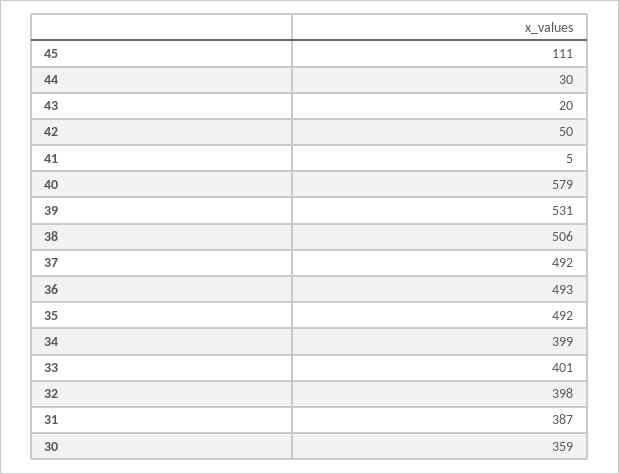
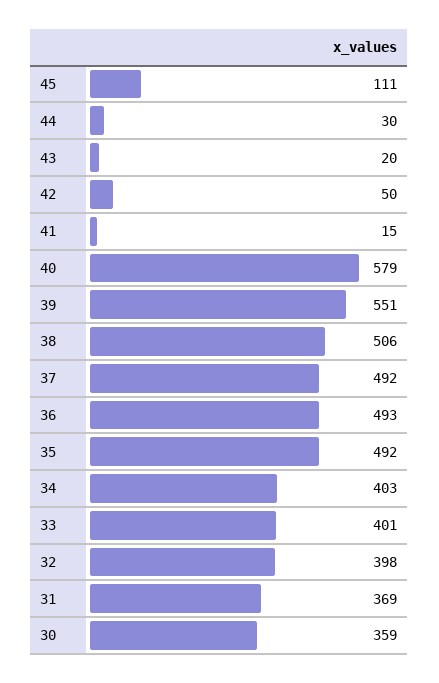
  {
    "45": 111,
    "44": 30,
    "43": 20,
    "42": 50,
-   "41": 5,
+   "41": 15,
    "40": 579,
-   "39": 531,
+   "39": 551,
    "38": 506,
    "37": 492,
    "36": 493,
    "35": 492,
-   "34": 399,
+   "34": 403,
    "33": 401,
    "32": 398,
-   "31": 387,
+   "31": 369,
    "30": 359
  }

